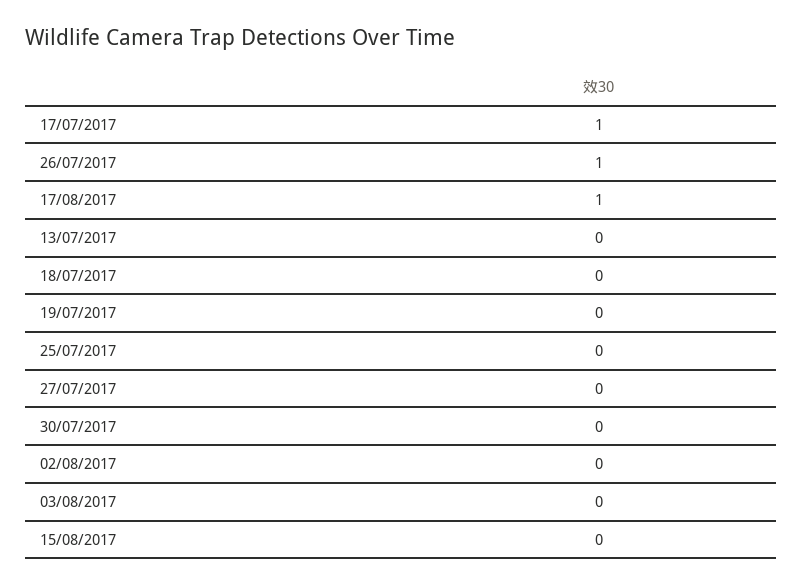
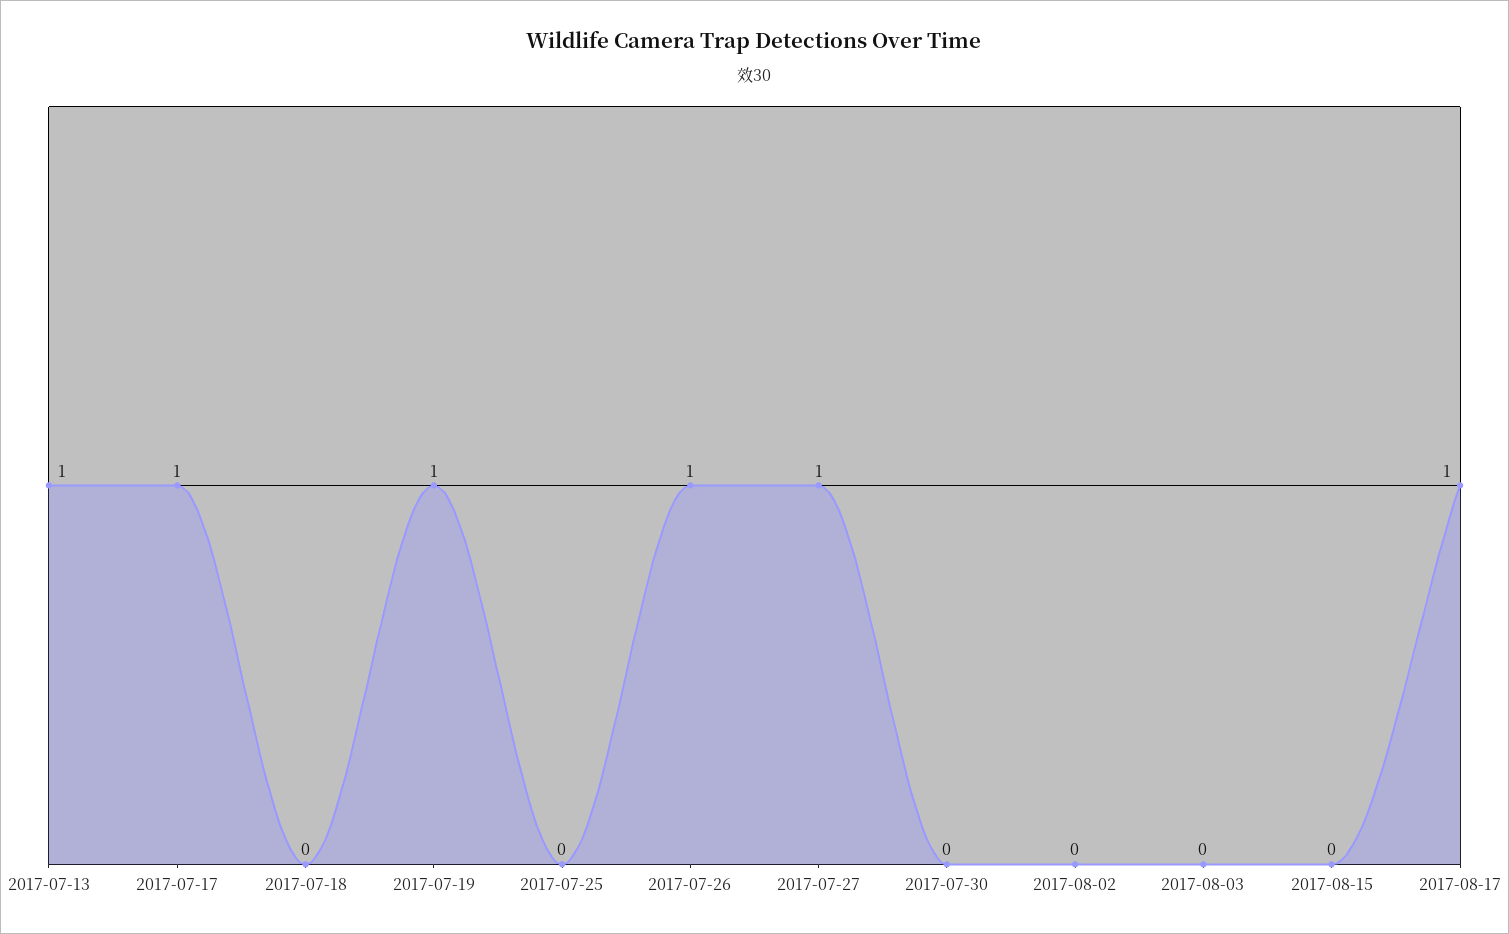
  {
    "17/07/2017": 1,
    "26/07/2017": 1,
    "17/08/2017": 1,
-   "13/07/2017": 0,
+   "13/07/2017": 1,
    "18/07/2017": 0,
-   "19/07/2017": 0,
+   "19/07/2017": 1,
    "25/07/2017": 0,
-   "27/07/2017": 0,
+   "27/07/2017": 1,
    "30/07/2017": 0,
    "02/08/2017": 0,
    "03/08/2017": 0,
    "15/08/2017": 0
  }

